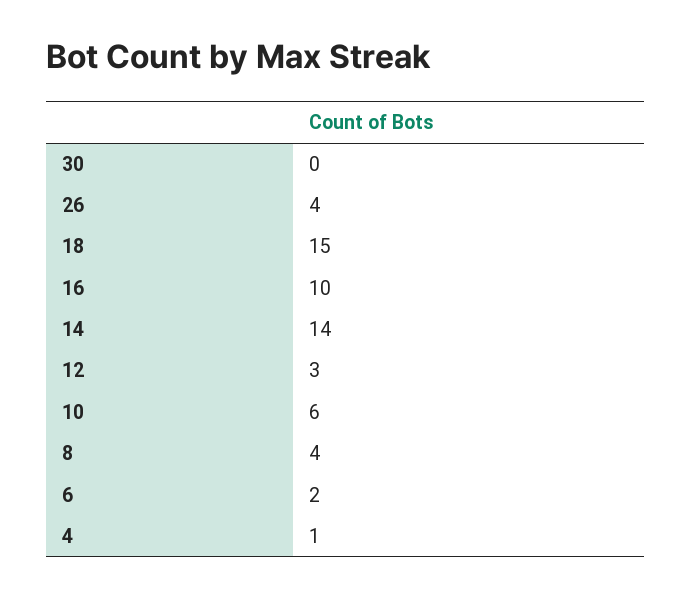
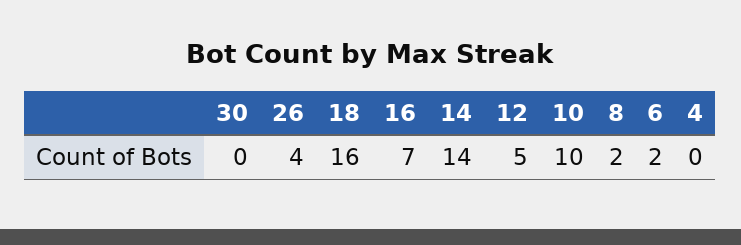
  {
    "30": 0,
    "26": 4,
-   "18": 15,
+   "18": 16,
-   "16": 10,
+   "16": 7,
    "14": 14,
-   "12": 3,
+   "12": 5,
-   "10": 6,
+   "10": 10,
-   "8": 4,
+   "8": 2,
    "6": 2,
-   "4": 1
+   "4": 0
  }

